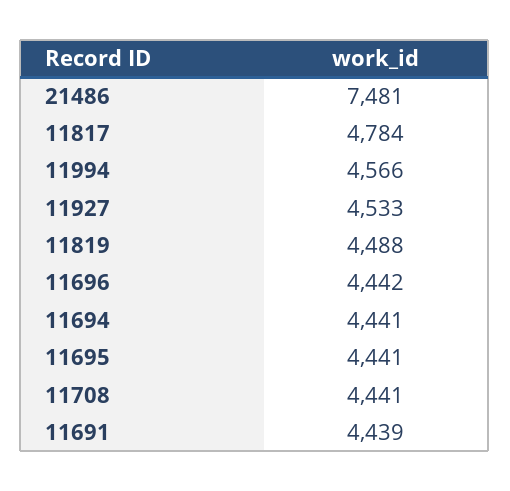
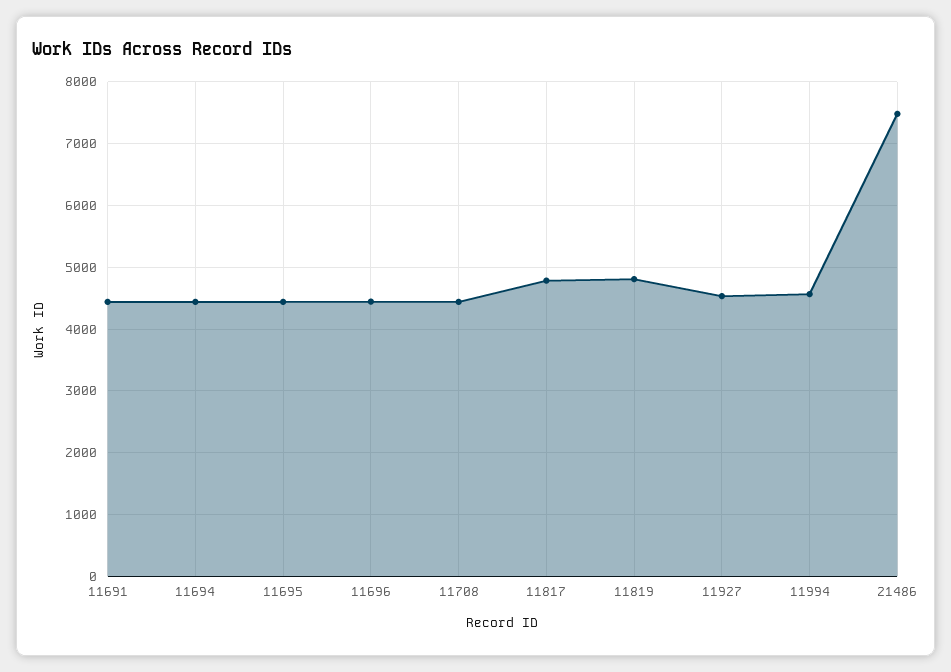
  {
    "21486": 7481,
    "11817": 4784,
    "11994": 4566,
    "11927": 4533,
-   "11819": 4488,
+   "11819": 4800,
    "11696": 4442,
    "11694": 4441,
    "11695": 4441,
    "11708": 4441,
    "11691": 4439
  }

